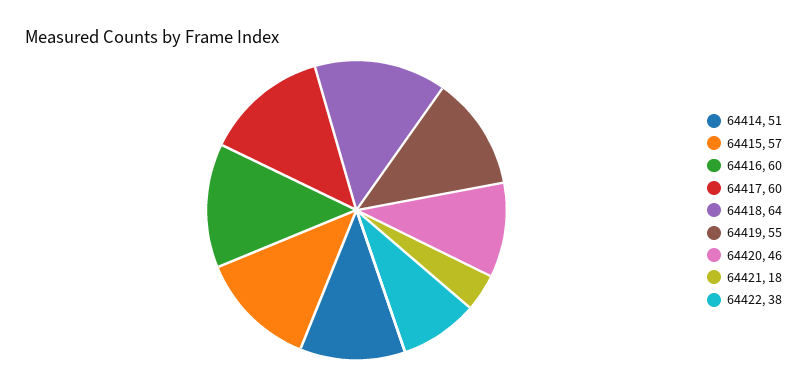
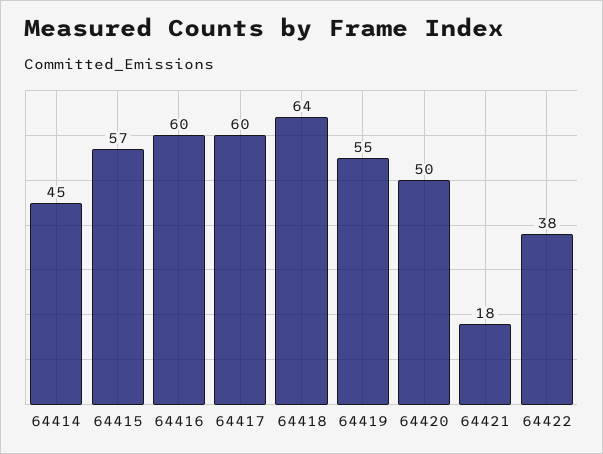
  {
-   "64414": 51,
+   "64414": 45,
    "64415": 57,
    "64416": 60,
    "64417": 60,
    "64418": 64,
    "64419": 55,
-   "64420": 46,
+   "64420": 50,
    "64421": 18,
    "64422": 38
  }

